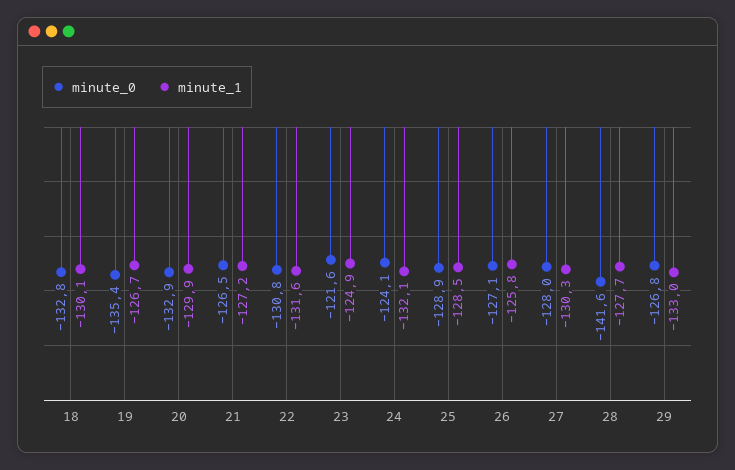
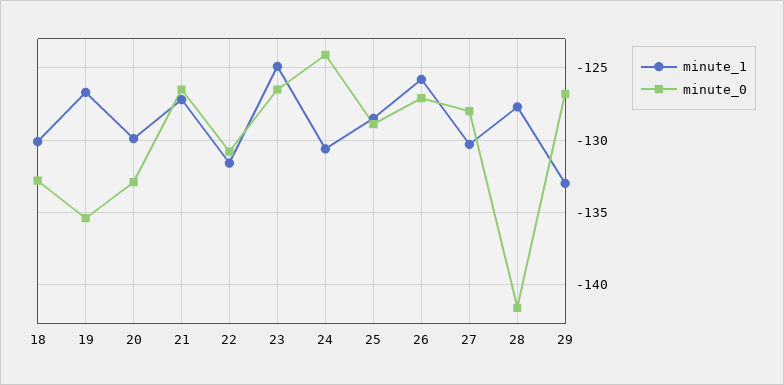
  {
    "minute_0": {
      "18": -132.8,
      "19": -135.4,
      "20": -132.9,
      "21": -126.5,
      "22": -130.8,
-     "23": -121.6,
+     "23": -126.5,
      "24": -124.1,
      "25": -128.9,
      "26": -127.1,
      "27": -128,
      "28": -141.6,
      "29": -126.8
    },
    "minute_1": {
      "18": -130.1,
      "19": -126.7,
      "20": -129.9,
      "21": -127.2,
      "22": -131.6,
      "23": -124.9,
-     "24": -132.1,
+     "24": -130.5,
      "25": -128.5,
      "26": -125.8,
      "27": -130.3,
      "28": -127.7,
      "29": -133
    }
  }

